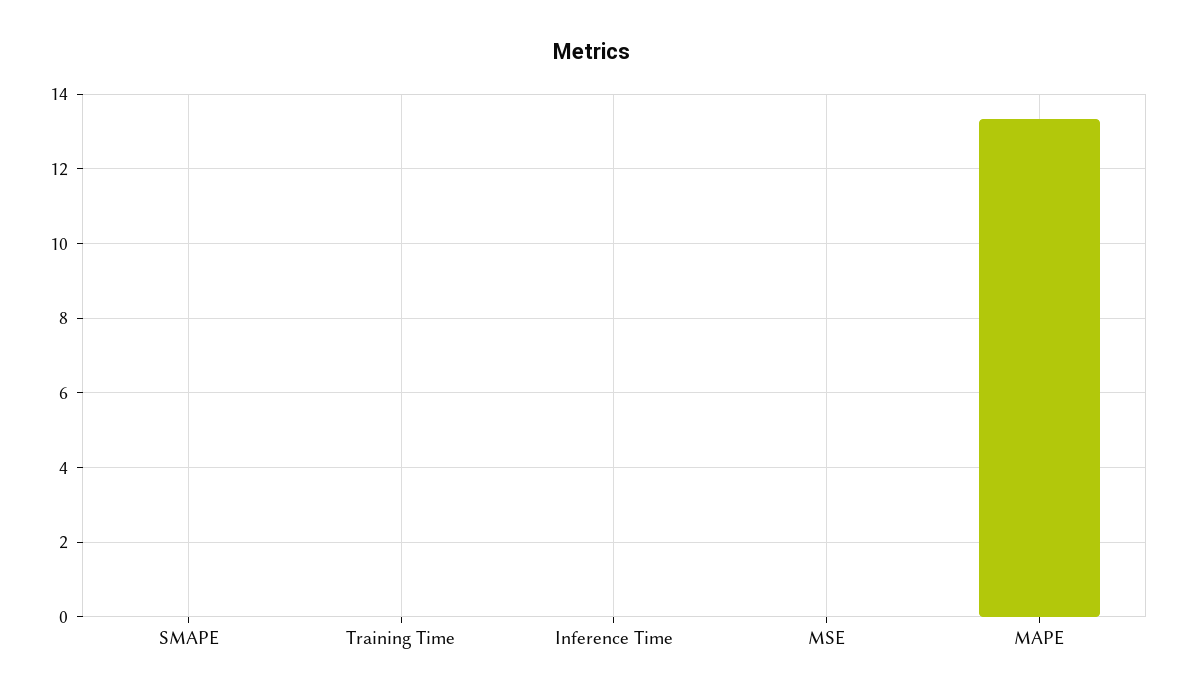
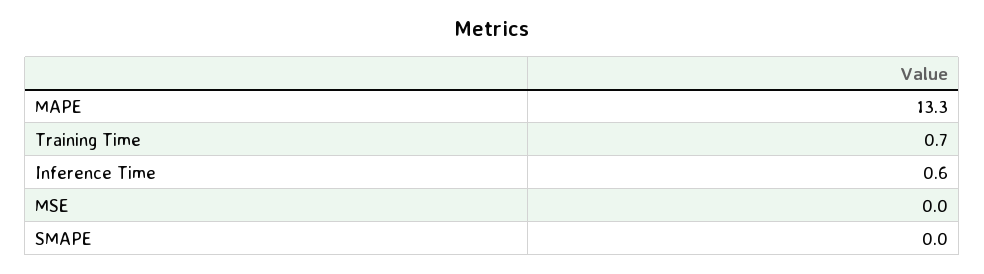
  {
    "SMAPE": 0,
-   "Training Time": 0,
+   "Training Time": 0.7,
-   "Inference Time": 0,
+   "Inference Time": 0.6,
    "MSE": 0,
    "MAPE": 13.3
  }

